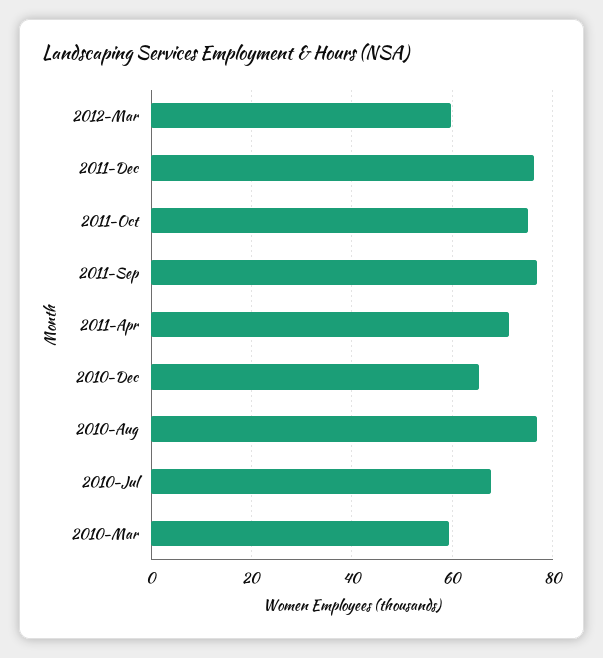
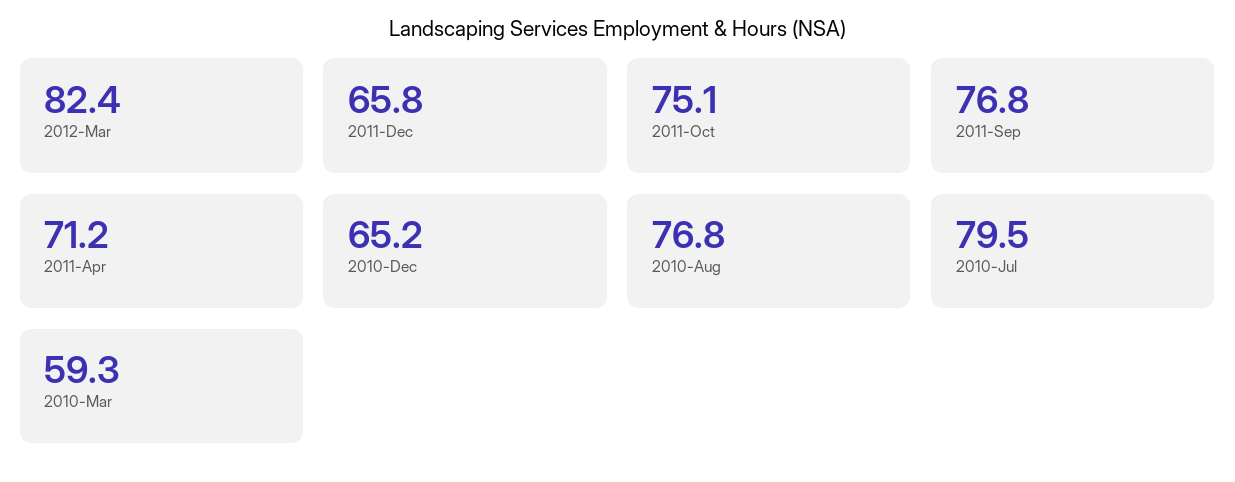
  {
-   "2012-Mar": 60,
+   "2012-Mar": 82.4,
-   "2011-Dec": 76,
+   "2011-Dec": 65.8,
    "2011-Oct": 75.1,
    "2011-Sep": 76.8,
    "2011-Apr": 71.2,
    "2010-Dec": 65.2,
    "2010-Aug": 76.8,
-   "2010-Jul": 68,
+   "2010-Jul": 79.5,
    "2010-Mar": 59.3
  }

